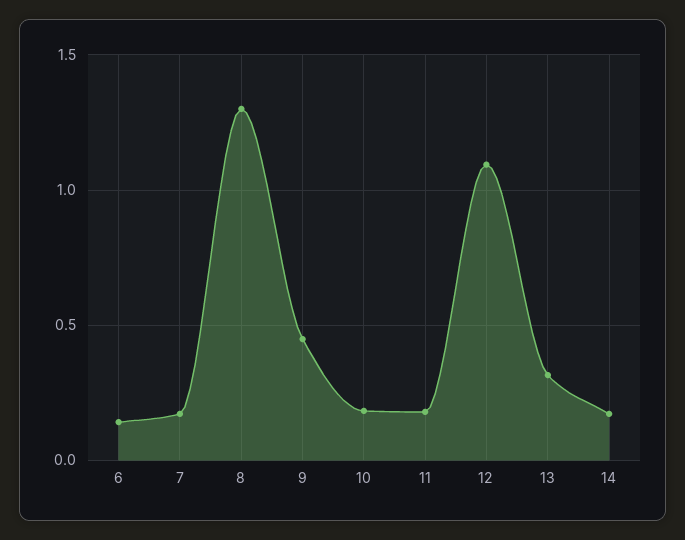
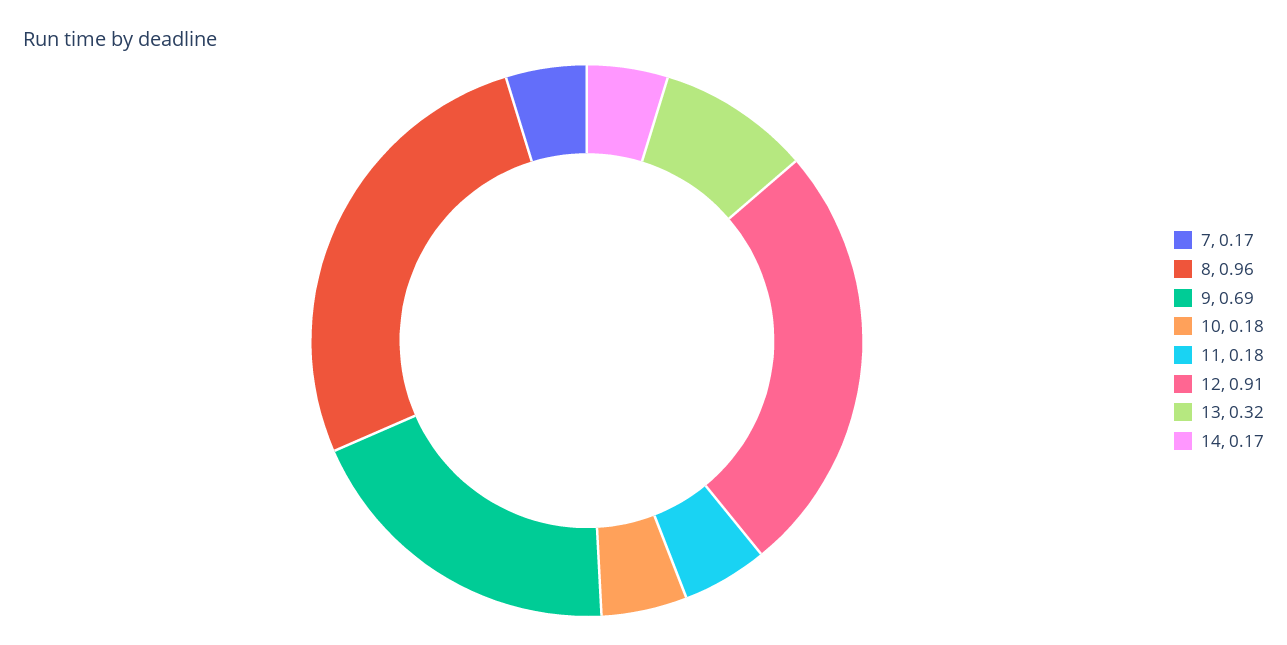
  {
-   "6": 0.15,
    "7": 0.17,
-   "8": 1.3,
+   "8": 0.96,
-   "9": 0.45,
+   "9": 0.69,
    "10": 0.18,
    "11": 0.18,
-   "12": 1.1,
+   "12": 0.91,
    "13": 0.32,
    "14": 0.17
  }

